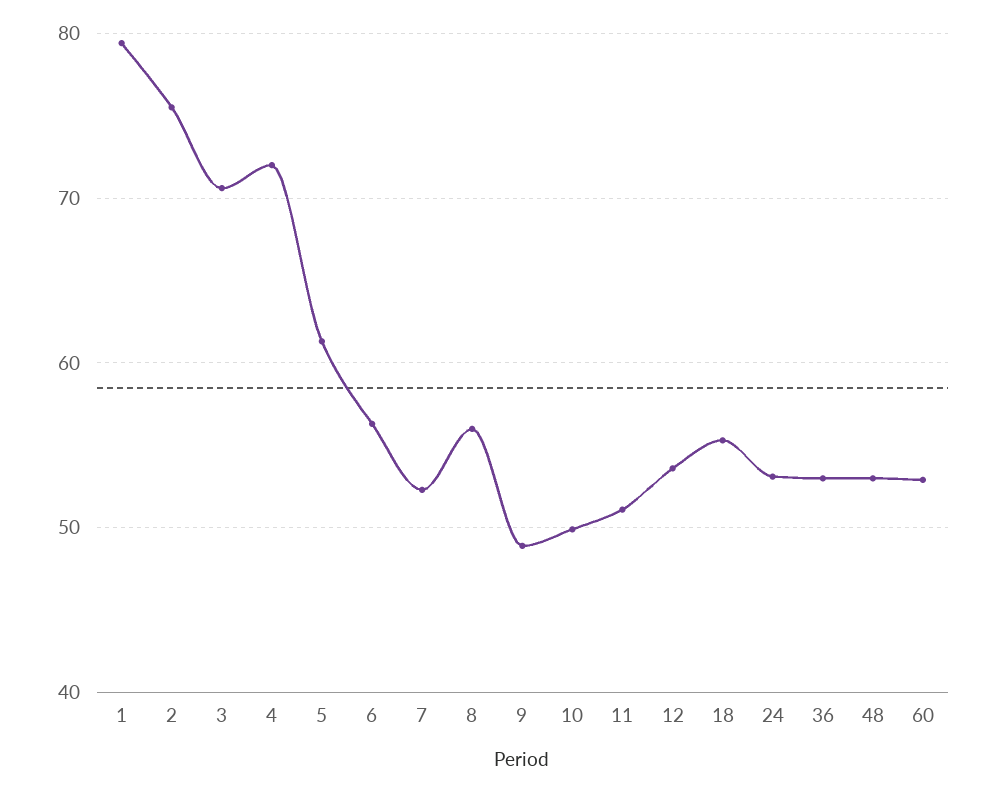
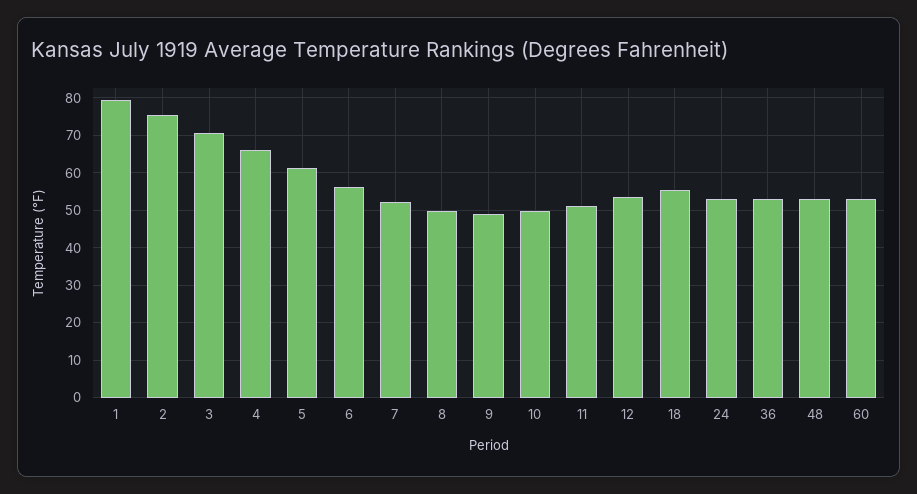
  {
    "1": 79,
    "2": 76,
    "3": 71,
-   "4": 72,
+   "4": 66,
    "5": 61,
    "6": 56,
    "7": 52,
-   "8": 56,
+   "8": 50,
    "9": 49,
    "10": 50,
    "11": 51,
    "12": 54,
    "18": 55,
    "24": 53,
    "36": 53,
    "48": 53,
    "60": 53
  }

